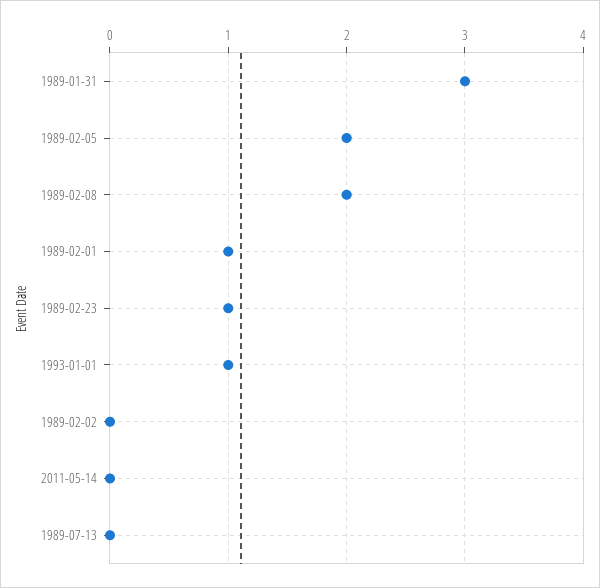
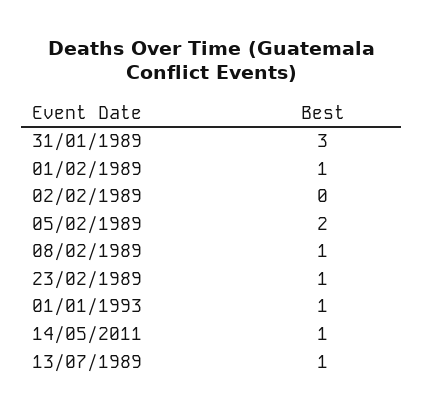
  {
    "1989-01-31": 3,
    "1989-02-05": 2,
-   "1989-02-08": 2,
+   "1989-02-08": 1,
    "1989-02-01": 1,
    "1989-02-23": 1,
    "1993-01-01": 1,
    "1989-02-02": 0,
-   "2011-05-14": 0,
+   "2011-05-14": 1,
-   "1989-07-13": 0
+   "1989-07-13": 1
  }

